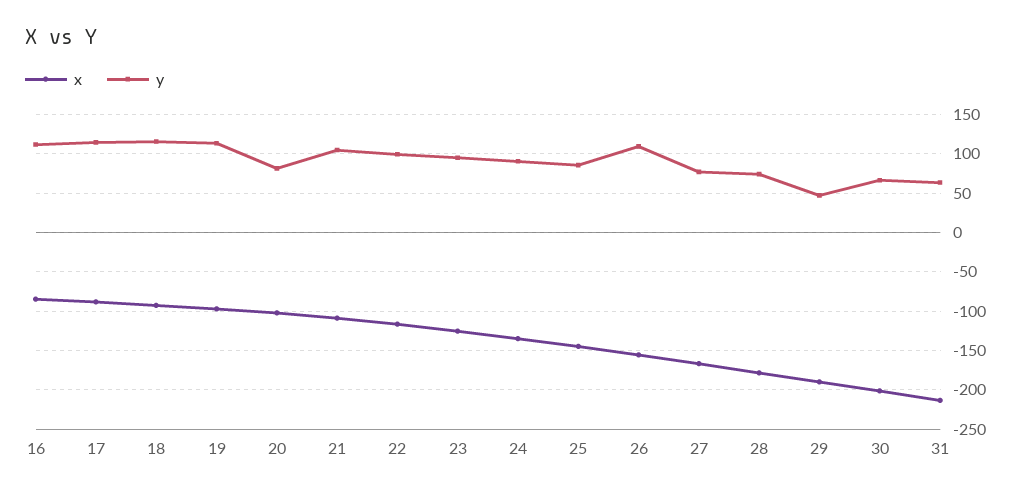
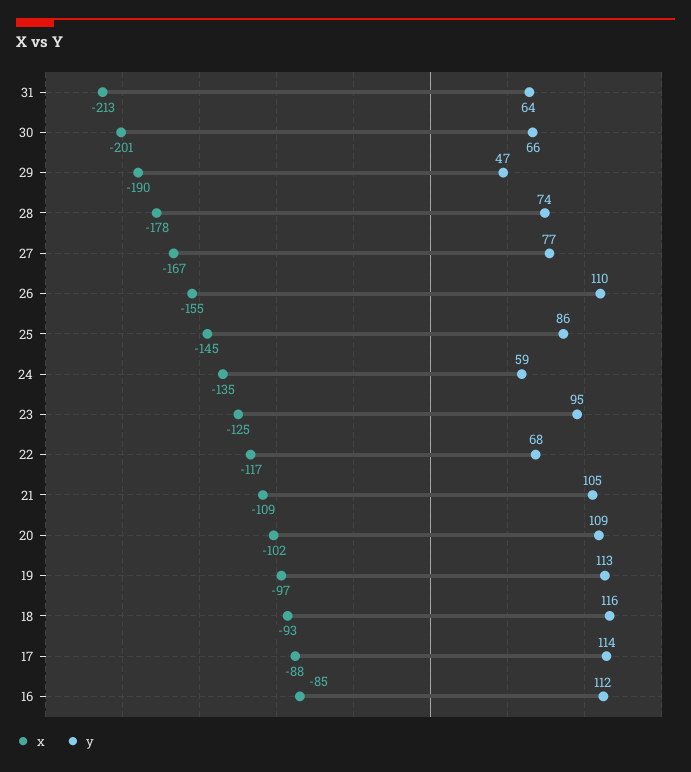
  {
    "x": {
      "16": -85,
      "17": -88,
      "18": -93,
      "19": -97,
      "20": -102,
      "21": -109,
      "22": -117,
      "23": -125,
      "24": -135,
      "25": -145,
      "26": -155,
      "27": -167,
      "28": -178,
      "29": -190,
      "30": -201,
      "31": -213
    },
    "y": {
      "16": 112,
      "17": 114,
      "18": 116,
      "19": 113,
-     "20": 80,
+     "20": 109,
      "21": 105,
-     "22": 100,
+     "22": 68,
      "23": 95,
-     "24": 90,
+     "24": 59,
      "25": 86,
      "26": 110,
      "27": 77,
      "28": 74,
      "29": 47,
      "30": 66,
      "31": 64
    }
  }

